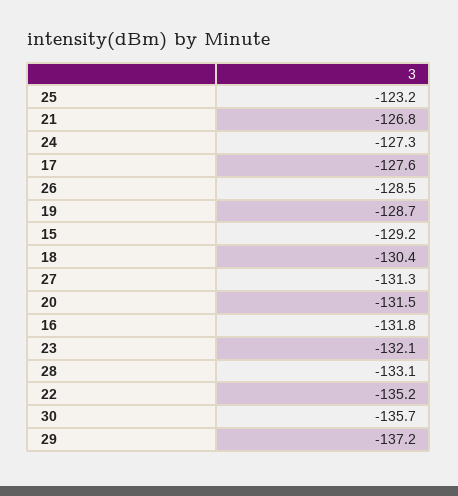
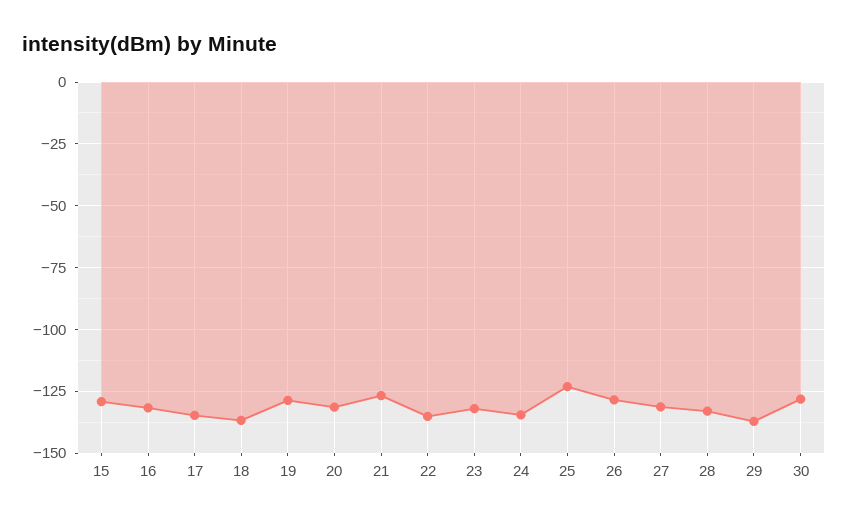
  {
    "25": -123.2,
    "21": -126.8,
-   "24": -127.3,
+   "24": -135,
-   "17": -127.6,
+   "17": -135,
    "26": -128.5,
    "19": -128.7,
    "15": -129.2,
-   "18": -130.4,
+   "18": -137.5,
    "27": -131.3,
    "20": -131.5,
    "16": -131.8,
    "23": -132.1,
    "28": -133.1,
    "22": -135.2,
-   "30": -135.7,
+   "30": -127.5,
    "29": -137.2
  }

